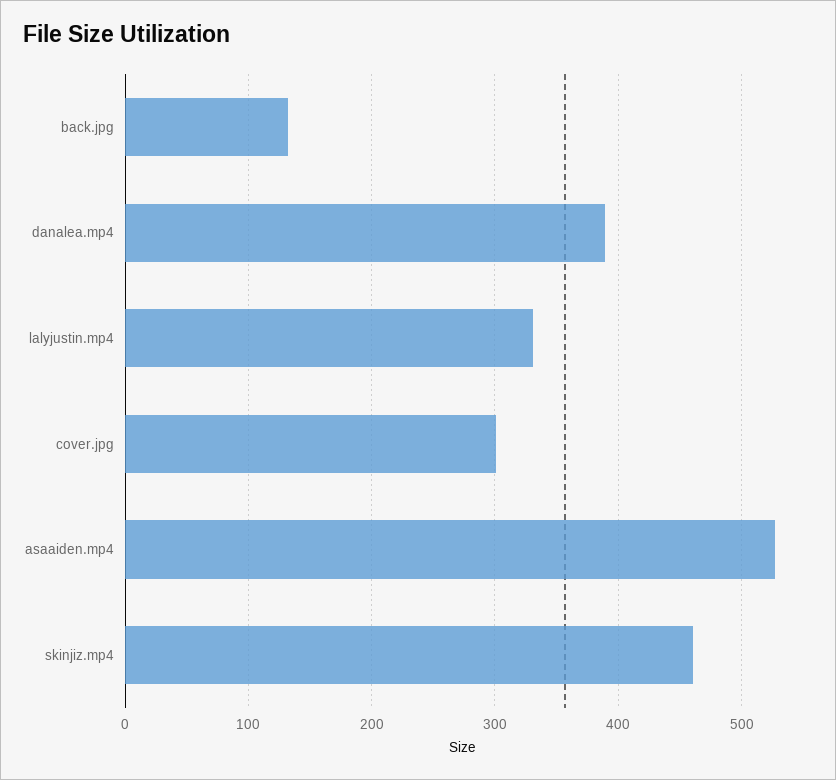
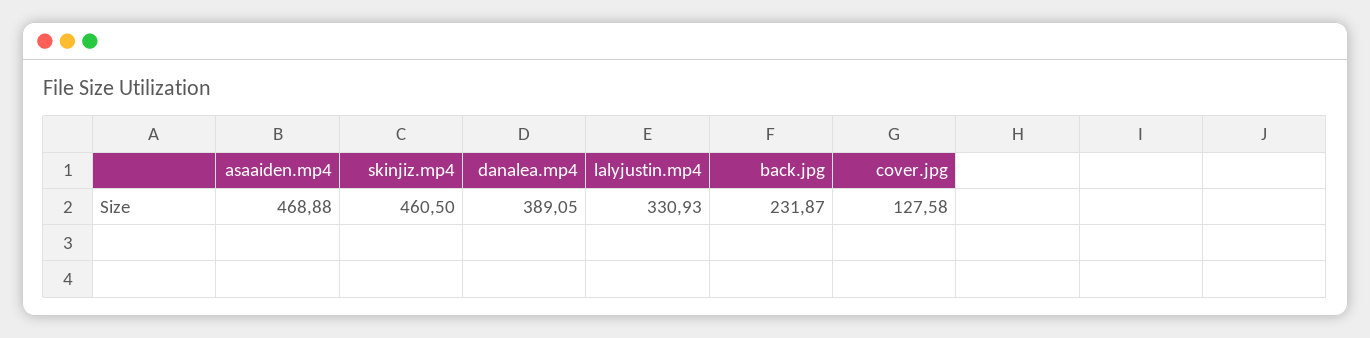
  {
-   "back.jpg": 130,
+   "back.jpg": 231.87,
    "danalea.mp4": 389.05,
    "lalyjustin.mp4": 330.93,
-   "cover.jpg": 300,
+   "cover.jpg": 127.58,
-   "asaaiden.mp4": 530,
+   "asaaiden.mp4": 468.88,
    "skinjiz.mp4": 460.5
  }

